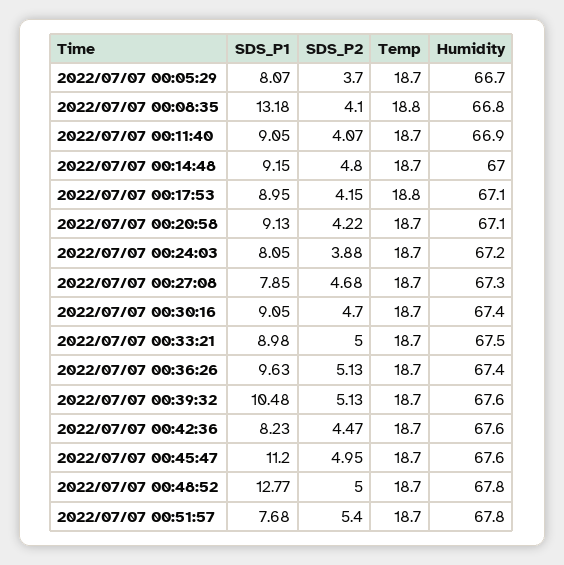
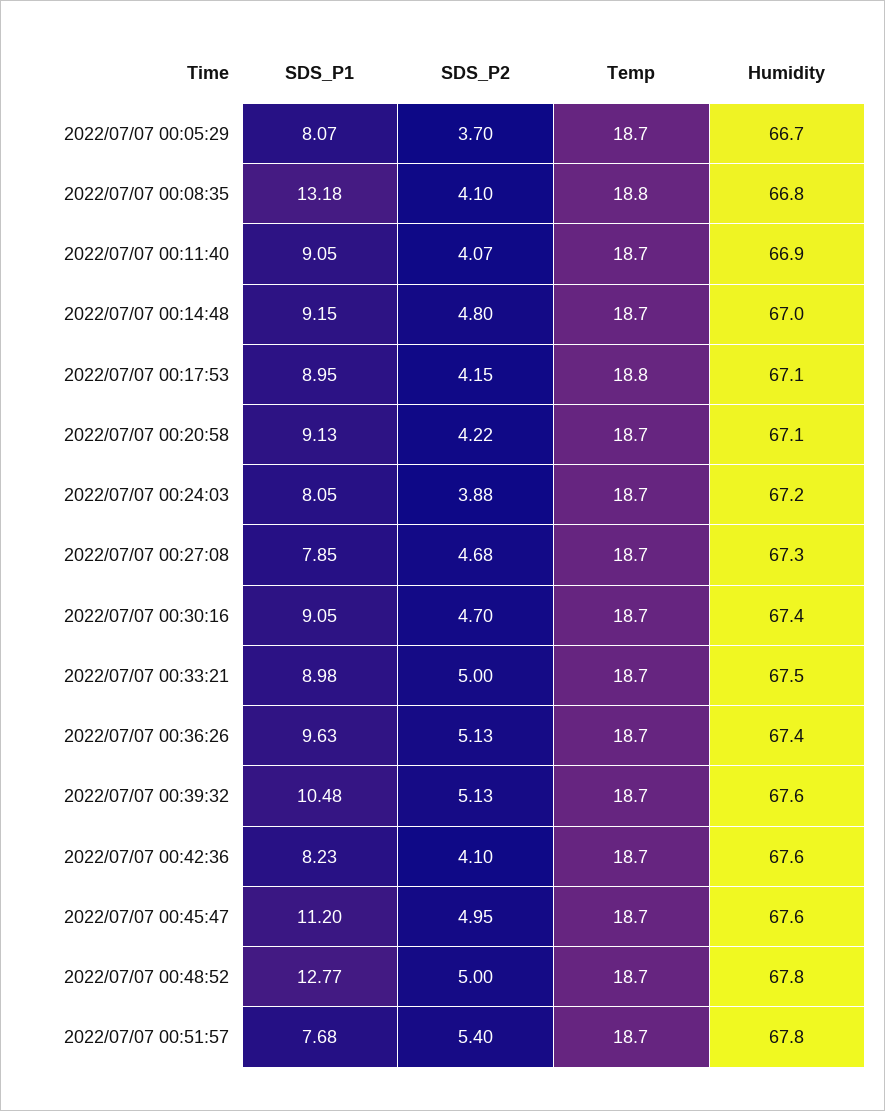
  {
    "SDS_P1": {
      "2022/07/07 00:05:29": 8.07,
      "2022/07/07 00:08:35": 13.18,
      "2022/07/07 00:11:40": 9.05,
      "2022/07/07 00:14:48": 9.15,
      "2022/07/07 00:17:53": 8.95,
      "2022/07/07 00:20:58": 9.13,
      "2022/07/07 00:24:03": 8.05,
      "2022/07/07 00:27:08": 7.85,
      "2022/07/07 00:30:16": 9.05,
      "2022/07/07 00:33:21": 8.98,
      "2022/07/07 00:36:26": 9.63,
      "2022/07/07 00:39:32": 10.48,
      "2022/07/07 00:42:36": 8.23,
      "2022/07/07 00:45:47": 11.2,
      "2022/07/07 00:48:52": 12.77,
      "2022/07/07 00:51:57": 7.68
    },
    "SDS_P2": {
      "2022/07/07 00:05:29": 3.7,
      "2022/07/07 00:08:35": 4.1,
      "2022/07/07 00:11:40": 4.07,
      "2022/07/07 00:14:48": 4.8,
      "2022/07/07 00:17:53": 4.15,
      "2022/07/07 00:20:58": 4.22,
      "2022/07/07 00:24:03": 3.88,
      "2022/07/07 00:27:08": 4.68,
      "2022/07/07 00:30:16": 4.7,
      "2022/07/07 00:33:21": 5,
      "2022/07/07 00:36:26": 5.13,
      "2022/07/07 00:39:32": 5.13,
-     "2022/07/07 00:42:36": 4.47,
+     "2022/07/07 00:42:36": 4.1,
      "2022/07/07 00:45:47": 4.95,
      "2022/07/07 00:48:52": 5,
      "2022/07/07 00:51:57": 5.4
    },
    "Temp": {
      "2022/07/07 00:05:29": 18.7,
      "2022/07/07 00:08:35": 18.8,
      "2022/07/07 00:11:40": 18.7,
      "2022/07/07 00:14:48": 18.7,
      "2022/07/07 00:17:53": 18.8,
      "2022/07/07 00:20:58": 18.7,
      "2022/07/07 00:24:03": 18.7,
      "2022/07/07 00:27:08": 18.7,
      "2022/07/07 00:30:16": 18.7,
      "2022/07/07 00:33:21": 18.7,
      "2022/07/07 00:36:26": 18.7,
      "2022/07/07 00:39:32": 18.7,
      "2022/07/07 00:42:36": 18.7,
      "2022/07/07 00:45:47": 18.7,
      "2022/07/07 00:48:52": 18.7,
      "2022/07/07 00:51:57": 18.7
    },
    "Humidity": {
      "2022/07/07 00:05:29": 66.7,
      "2022/07/07 00:08:35": 66.8,
      "2022/07/07 00:11:40": 66.9,
      "2022/07/07 00:14:48": 67,
      "2022/07/07 00:17:53": 67.1,
      "2022/07/07 00:20:58": 67.1,
      "2022/07/07 00:24:03": 67.2,
      "2022/07/07 00:27:08": 67.3,
      "2022/07/07 00:30:16": 67.4,
      "2022/07/07 00:33:21": 67.5,
      "2022/07/07 00:36:26": 67.4,
      "2022/07/07 00:39:32": 67.6,
      "2022/07/07 00:42:36": 67.6,
      "2022/07/07 00:45:47": 67.6,
      "2022/07/07 00:48:52": 67.8,
      "2022/07/07 00:51:57": 67.8
    }
  }

